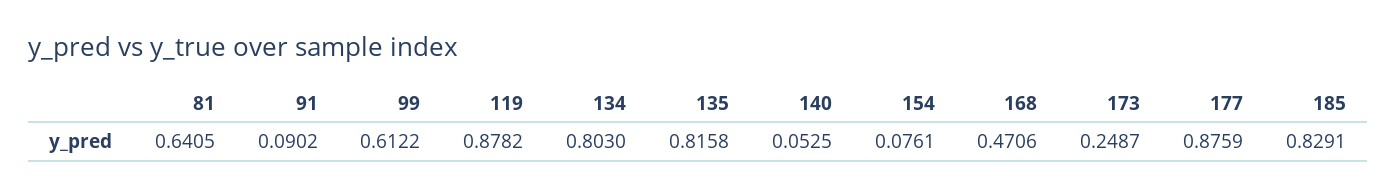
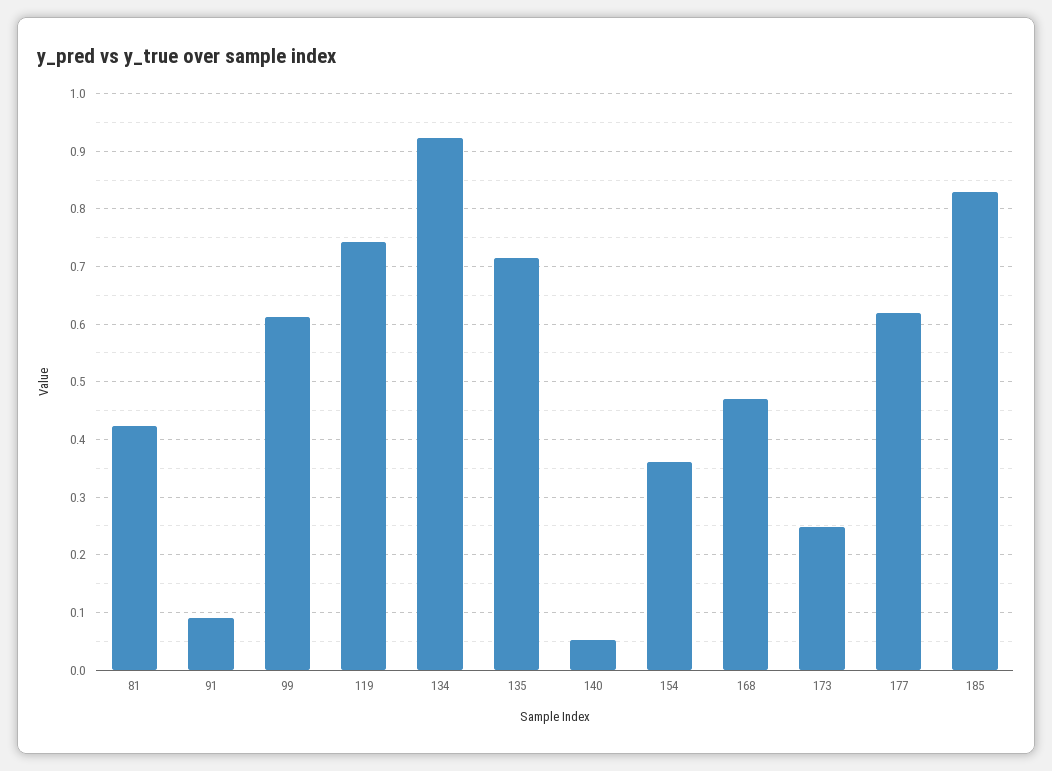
  {
-   "81": 0.6405,
+   "81": 0.42,
    "91": 0.0902,
    "99": 0.6122,
-   "119": 0.8782,
+   "119": 0.74,
-   "134": 0.803,
+   "134": 0.92,
-   "135": 0.8158,
+   "135": 0.72,
    "140": 0.0525,
-   "154": 0.0761,
+   "154": 0.36,
    "168": 0.4706,
    "173": 0.2487,
-   "177": 0.8759,
+   "177": 0.62,
    "185": 0.8291
  }

